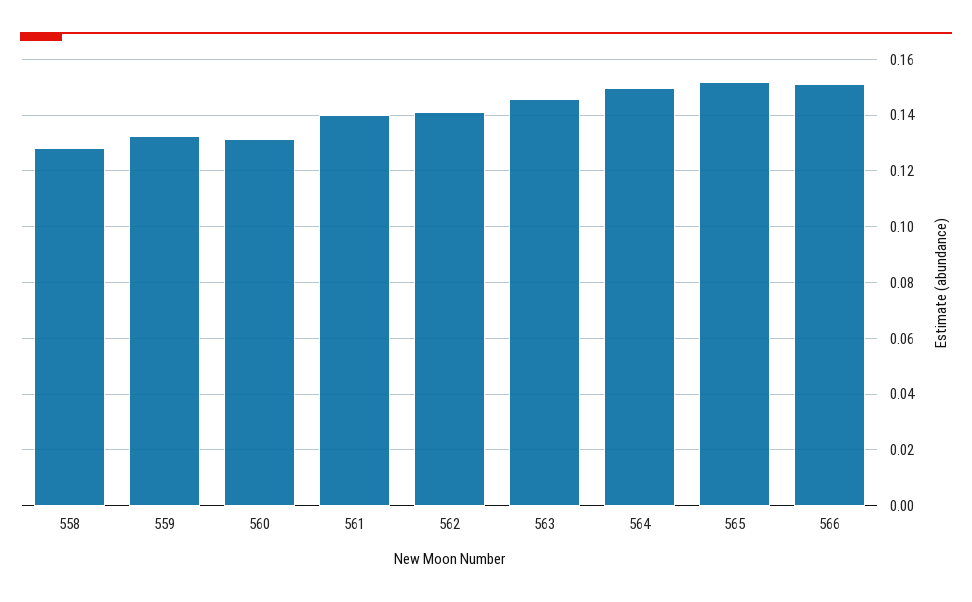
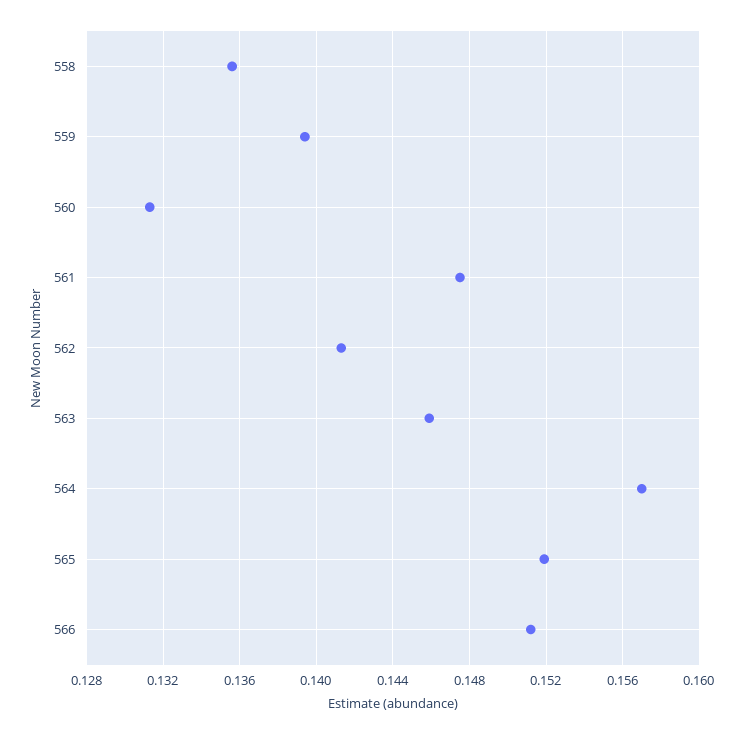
  {
-   "558": 0.1275,
+   "558": 0.1355,
-   "559": 0.1325,
+   "559": 0.1395,
    "560": 0.1315,
-   "561": 0.14,
+   "561": 0.1475,
    "562": 0.1415,
    "563": 0.146,
-   "564": 0.15,
+   "564": 0.157,
    "565": 0.152,
    "566": 0.151
  }

